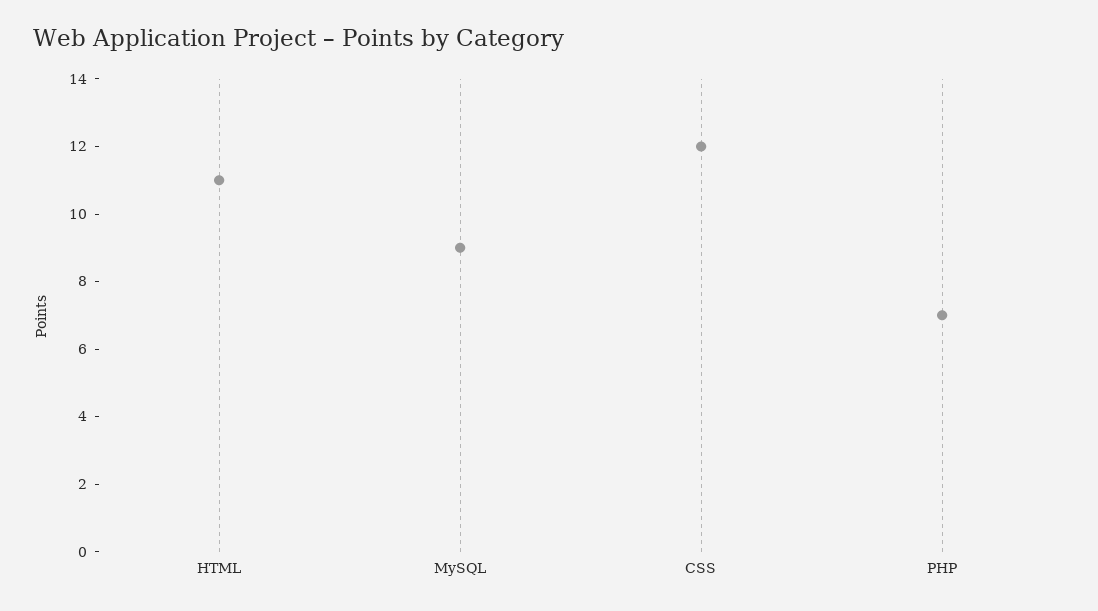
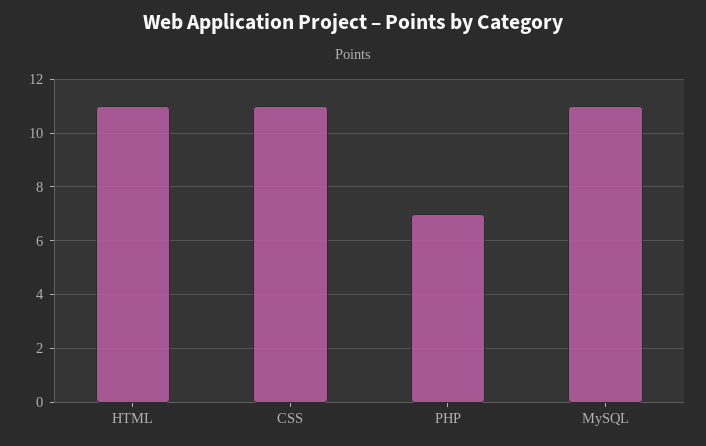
  {
    "HTML": 11,
-   "MySQL": 9,
+   "MySQL": 11,
-   "CSS": 12,
+   "CSS": 11,
    "PHP": 7
  }

